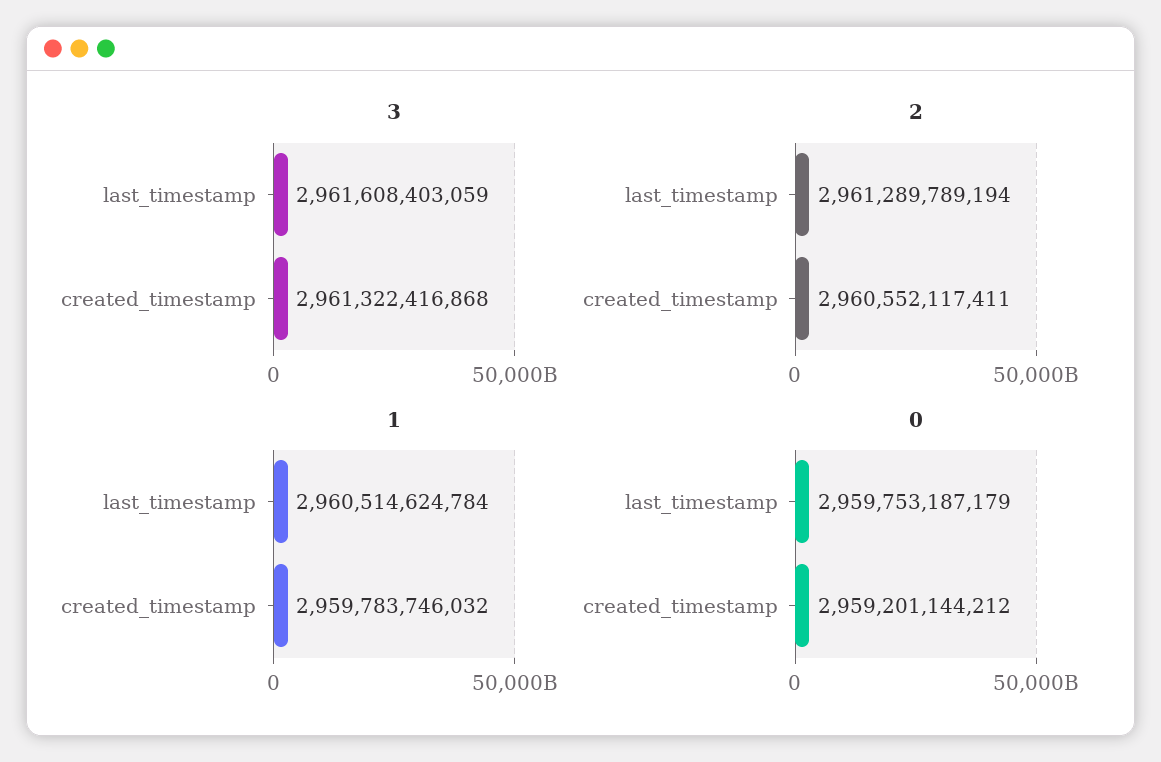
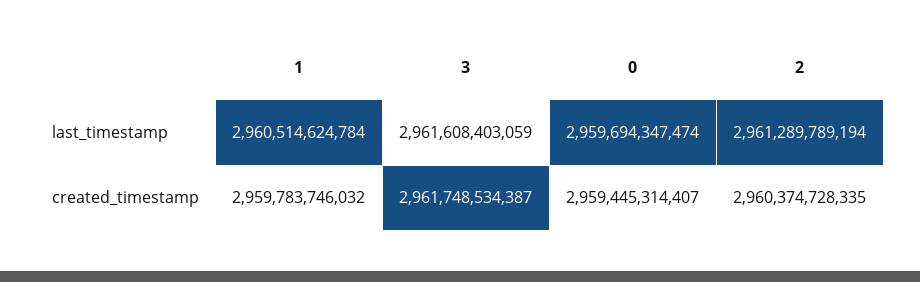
  {
    "3": {
      "last_timestamp": 2961608403059,
-     "created_timestamp": 2961322416868
+     "created_timestamp": 2961748534387
    },
    "2": {
      "last_timestamp": 2961289789194,
-     "created_timestamp": 2960552117411
+     "created_timestamp": 2960374728335
    },
    "1": {
      "last_timestamp": 2960514624784,
      "created_timestamp": 2959783746032
    },
    "0": {
-     "last_timestamp": 2959753187179,
+     "last_timestamp": 2959694347474,
-     "created_timestamp": 2959201144212
+     "created_timestamp": 2959445314407
    }
  }

